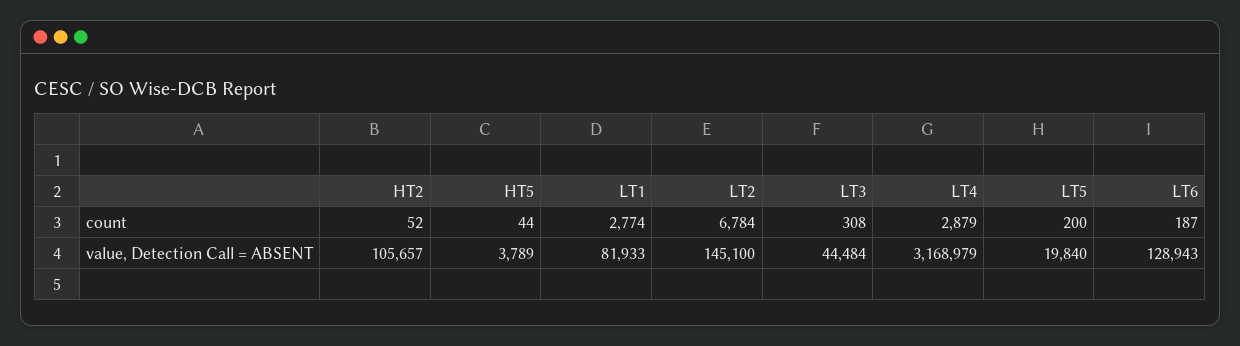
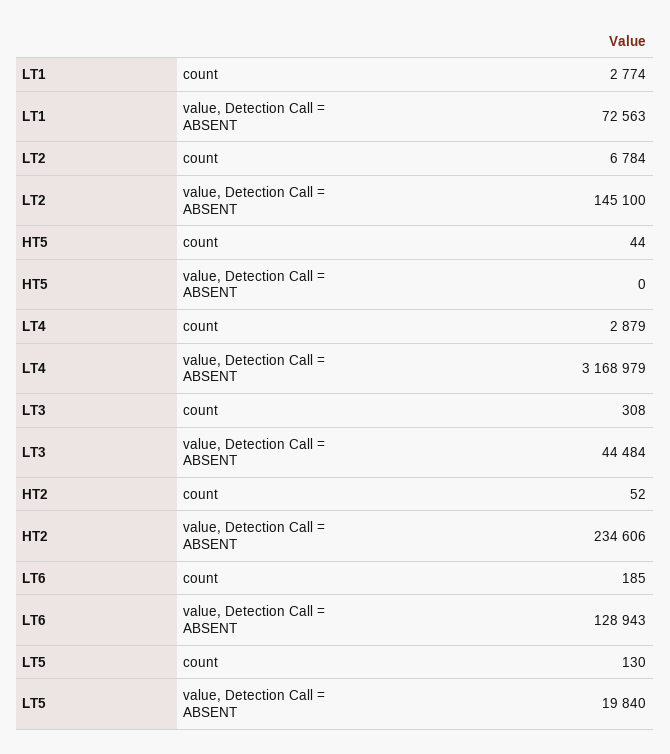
  {
    "HT2": {
      "count": 52,
-     "value, Detection Call = ABSENT": 105657
+     "value, Detection Call = ABSENT": 234606
    },
    "HT5": {
      "count": 44,
-     "value, Detection Call = ABSENT": 3789
+     "value, Detection Call = ABSENT": 0
    },
    "LT1": {
      "count": 2774,
-     "value, Detection Call = ABSENT": 81933
+     "value, Detection Call = ABSENT": 72563
    },
    "LT2": {
      "count": 6784,
      "value, Detection Call = ABSENT": 145100
    },
    "LT3": {
      "count": 308,
      "value, Detection Call = ABSENT": 44484
    },
    "LT4": {
      "count": 2879,
      "value, Detection Call = ABSENT": 3168979
    },
    "LT5": {
-     "count": 200,
+     "count": 130,
      "value, Detection Call = ABSENT": 19840
    },
    "LT6": {
-     "count": 187,
+     "count": 185,
      "value, Detection Call = ABSENT": 128943
    }
  }

